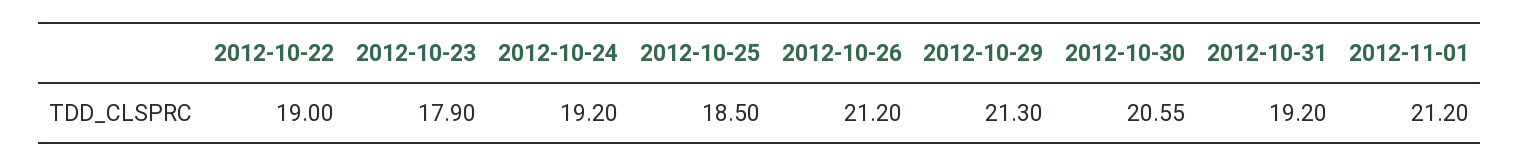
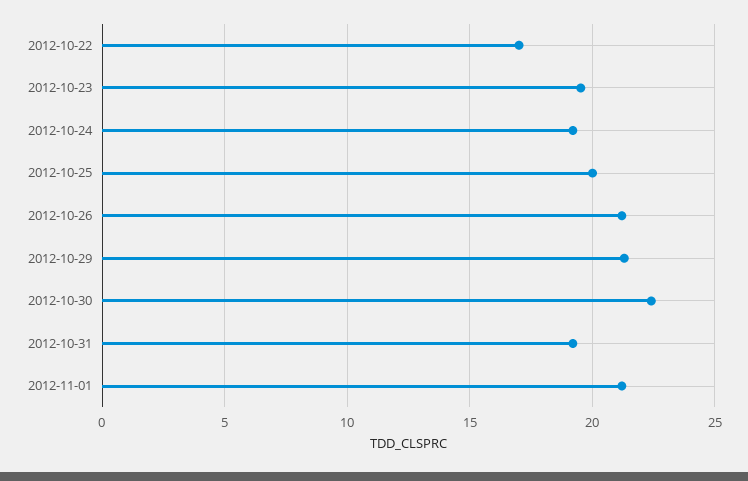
  {
-   "2012-10-22": 19,
+   "2012-10-22": 17,
-   "2012-10-23": 17.9,
+   "2012-10-23": 19.5,
    "2012-10-24": 19.2,
-   "2012-10-25": 18.5,
+   "2012-10-25": 20,
    "2012-10-26": 21.2,
    "2012-10-29": 21.3,
-   "2012-10-30": 20.55,
+   "2012-10-30": 22.5,
    "2012-10-31": 19.2,
    "2012-11-01": 21.2
  }

